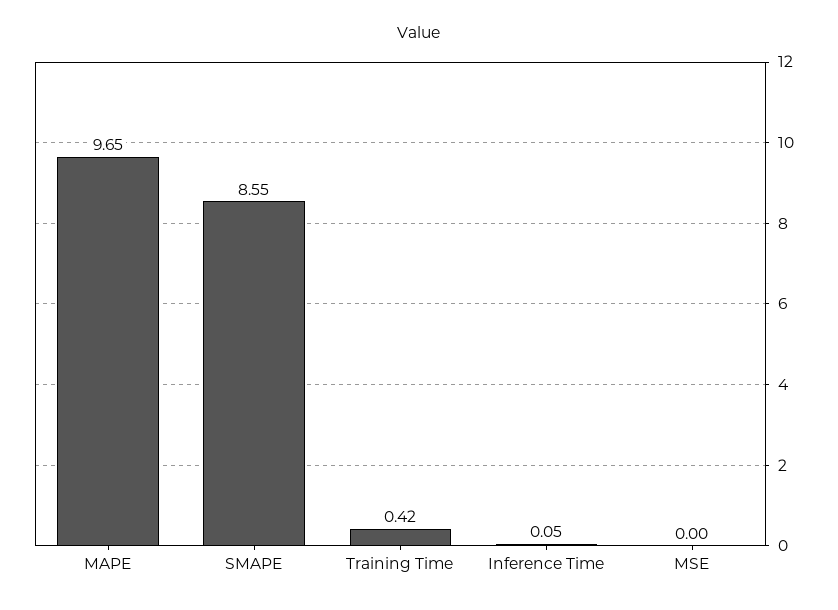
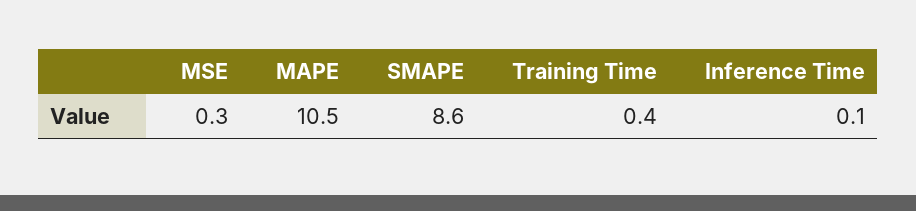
  {
-   "MAPE": 9.65,
+   "MAPE": 10.5,
    "SMAPE": 8.55,
    "Training Time": 0.42,
    "Inference Time": 0.05,
-   "MSE": 0
+   "MSE": 0.3
  }

